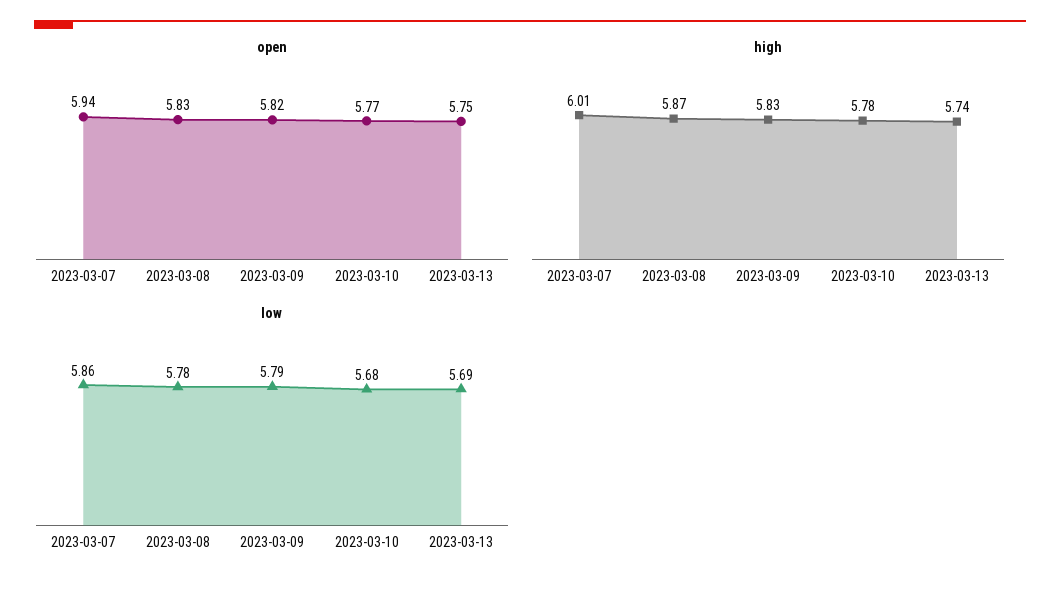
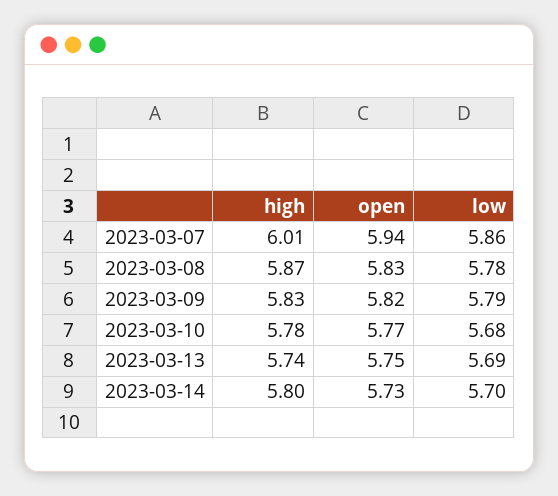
  {
    "open": {
      "2023-03-07": 5.94,
      "2023-03-08": 5.83,
      "2023-03-09": 5.82,
      "2023-03-10": 5.77,
-     "2023-03-13": 5.75
+     "2023-03-13": 5.75,
+     "2023-03-14": 5.73
    },
    "high": {
      "2023-03-07": 6.01,
      "2023-03-08": 5.87,
      "2023-03-09": 5.83,
      "2023-03-10": 5.78,
-     "2023-03-13": 5.74
+     "2023-03-13": 5.74,
+     "2023-03-14": 5.8
    },
    "low": {
      "2023-03-07": 5.86,
      "2023-03-08": 5.78,
      "2023-03-09": 5.79,
      "2023-03-10": 5.68,
-     "2023-03-13": 5.69
+     "2023-03-13": 5.69,
+     "2023-03-14": 5.7
    }
  }

